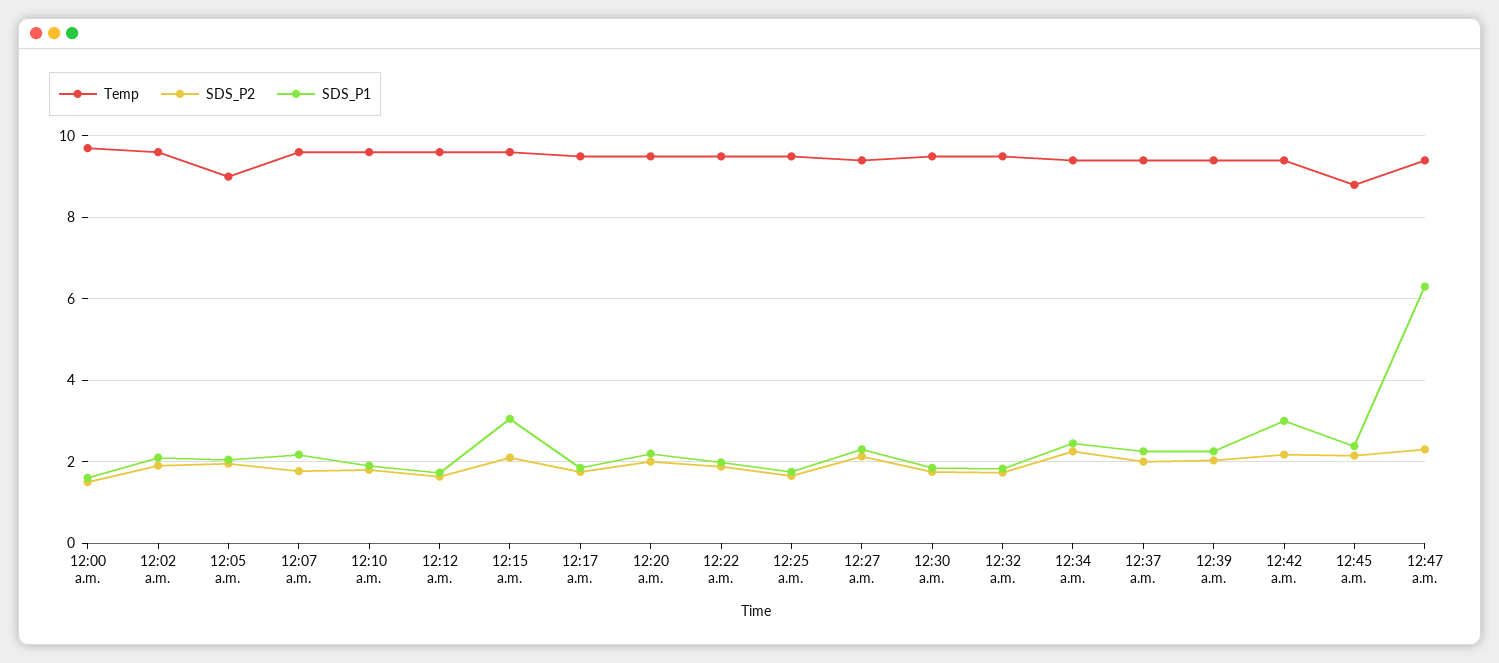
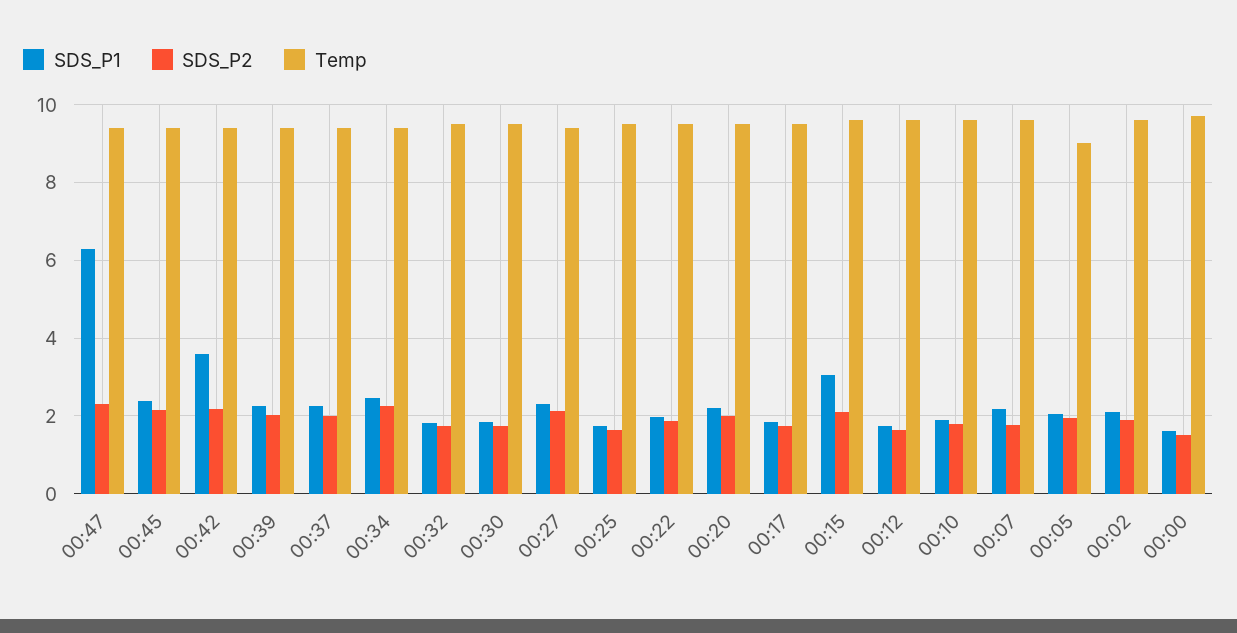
  {
    "Temp": {
      "12:00 a.m.": 9.8,
      "12:02 a.m.": 9.6,
      "12:05 a.m.": 9,
      "12:07 a.m.": 9.6,
      "12:10 a.m.": 9.6,
      "12:12 a.m.": 9.6,
      "12:15 a.m.": 9.6,
      "12:17 a.m.": 9.6,
      "12:20 a.m.": 9.6,
      "12:22 a.m.": 9.6,
      "12:25 a.m.": 9.6,
      "12:27 a.m.": 9.4,
      "12:30 a.m.": 9.6,
      "12:32 a.m.": 9.6,
      "12:34 a.m.": 9.4,
      "12:37 a.m.": 9.4,
      "12:39 a.m.": 9.4,
      "12:42 a.m.": 9.4,
-     "12:45 a.m.": 8.8,
+     "12:45 a.m.": 9.4,
      "12:47 a.m.": 9.4
    },
    "SDS_P2": {
      "12:00 a.m.": 1.6,
      "12:02 a.m.": 2,
      "12:05 a.m.": 2,
      "12:07 a.m.": 1.8,
      "12:10 a.m.": 1.8,
      "12:12 a.m.": 1.6,
      "12:15 a.m.": 2.2,
      "12:17 a.m.": 1.8,
      "12:20 a.m.": 2,
      "12:22 a.m.": 1.8,
      "12:25 a.m.": 1.6,
      "12:27 a.m.": 2.2,
      "12:30 a.m.": 1.8,
      "12:32 a.m.": 1.8,
      "12:34 a.m.": 2.2,
      "12:37 a.m.": 2,
      "12:39 a.m.": 2,
      "12:42 a.m.": 2.2,
      "12:45 a.m.": 2.2,
      "12:47 a.m.": 2.4
    },
    "SDS_P1": {
      "12:00 a.m.": 1.6,
      "12:02 a.m.": 2.2,
      "12:05 a.m.": 2,
      "12:07 a.m.": 2.2,
      "12:10 a.m.": 2,
      "12:12 a.m.": 1.8,
      "12:15 a.m.": 3,
      "12:17 a.m.": 1.8,
      "12:20 a.m.": 2.2,
      "12:22 a.m.": 2,
      "12:25 a.m.": 1.8,
      "12:27 a.m.": 2.4,
      "12:30 a.m.": 1.8,
      "12:32 a.m.": 1.8,
      "12:34 a.m.": 2.4,
      "12:37 a.m.": 2.2,
      "12:39 a.m.": 2.2,
-     "12:42 a.m.": 3,
+     "12:42 a.m.": 3.6,
      "12:45 a.m.": 2.4,
      "12:47 a.m.": 6.4
    }
  }

